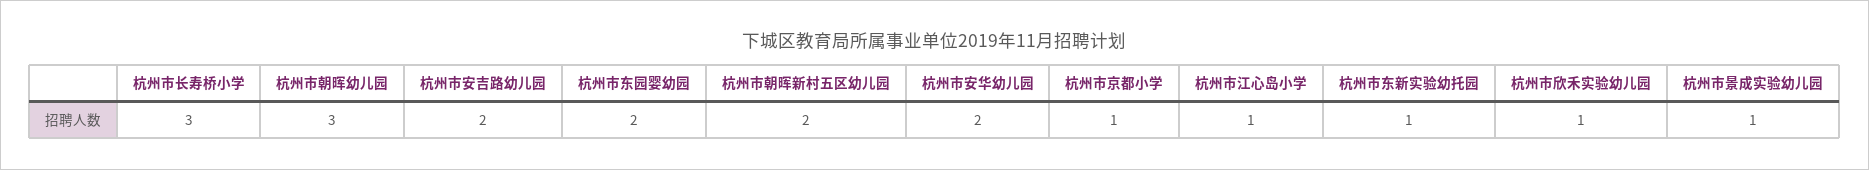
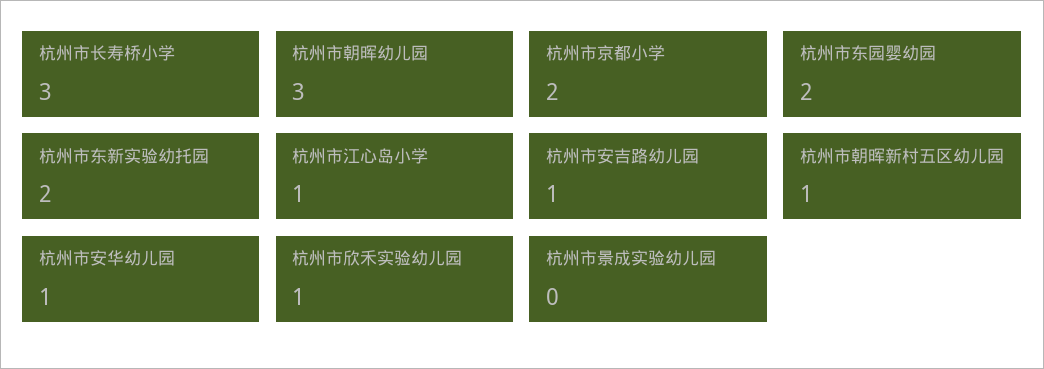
  {
    "杭州市长寿桥小学": 3,
    "杭州市朝晖幼儿园": 3,
-   "杭州市安吉路幼儿园": 2,
+   "杭州市安吉路幼儿园": 1,
    "杭州市东园婴幼园": 2,
-   "杭州市朝晖新村五区幼儿园": 2,
+   "杭州市朝晖新村五区幼儿园": 1,
-   "杭州市安华幼儿园": 2,
+   "杭州市安华幼儿园": 1,
-   "杭州市京都小学": 1,
+   "杭州市京都小学": 2,
    "杭州市江心岛小学": 1,
-   "杭州市东新实验幼托园": 1,
+   "杭州市东新实验幼托园": 2,
    "杭州市欣禾实验幼儿园": 1,
-   "杭州市景成实验幼儿园": 1
+   "杭州市景成实验幼儿园": 0
  }

